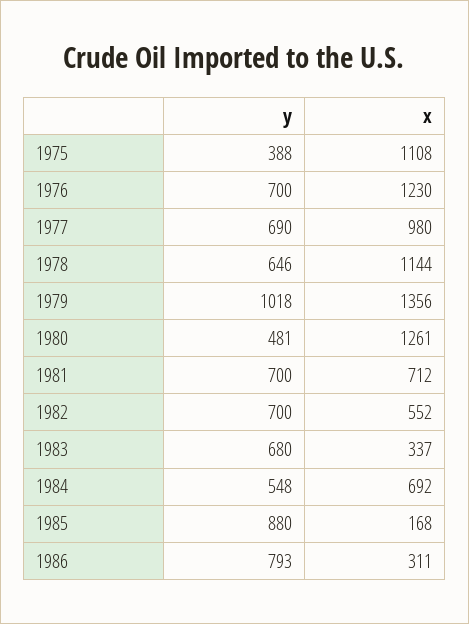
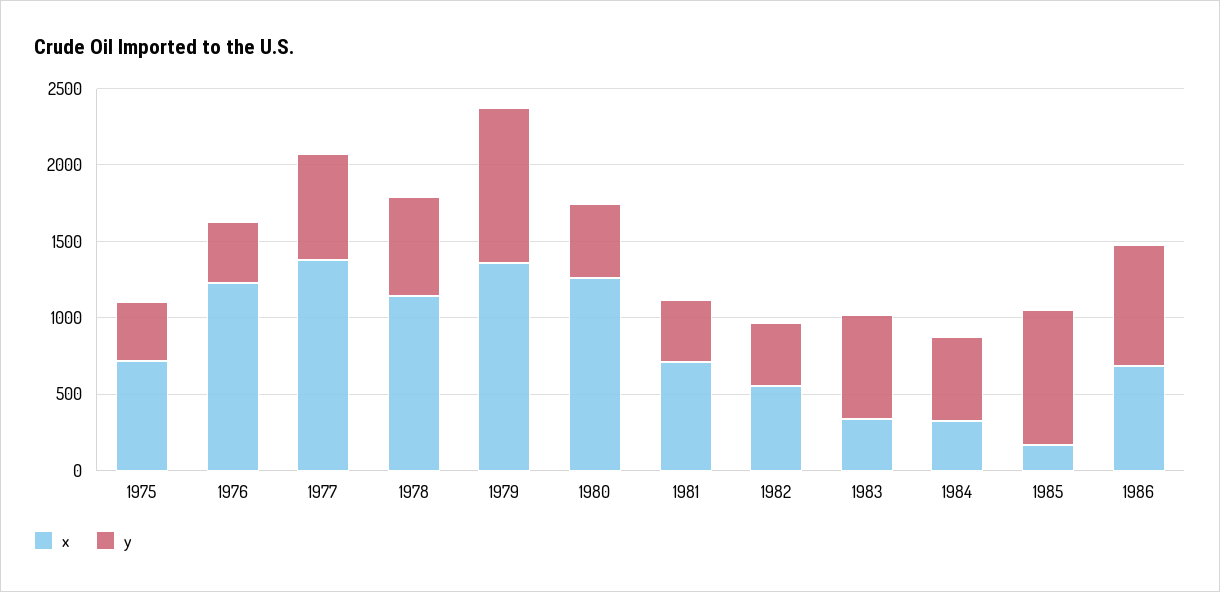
  {
    "y": {
      "1975": 388,
-     "1976": 700,
+     "1976": 400,
      "1977": 690,
      "1978": 646,
      "1979": 1018,
      "1980": 481,
-     "1981": 700,
+     "1981": 400,
-     "1982": 700,
+     "1982": 400,
      "1983": 680,
      "1984": 548,
      "1985": 880,
      "1986": 793
    },
    "x": {
-     "1975": 1108,
+     "1975": 700,
      "1976": 1230,
-     "1977": 980,
+     "1977": 1400,
      "1978": 1144,
      "1979": 1356,
      "1980": 1261,
      "1981": 712,
      "1982": 552,
      "1983": 337,
-     "1984": 692,
+     "1984": 300,
      "1985": 168,
-     "1986": 311
+     "1986": 700
    }
  }

